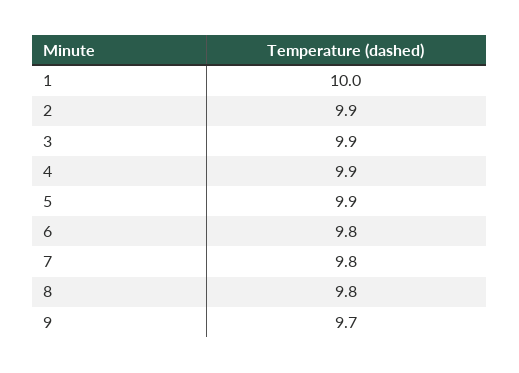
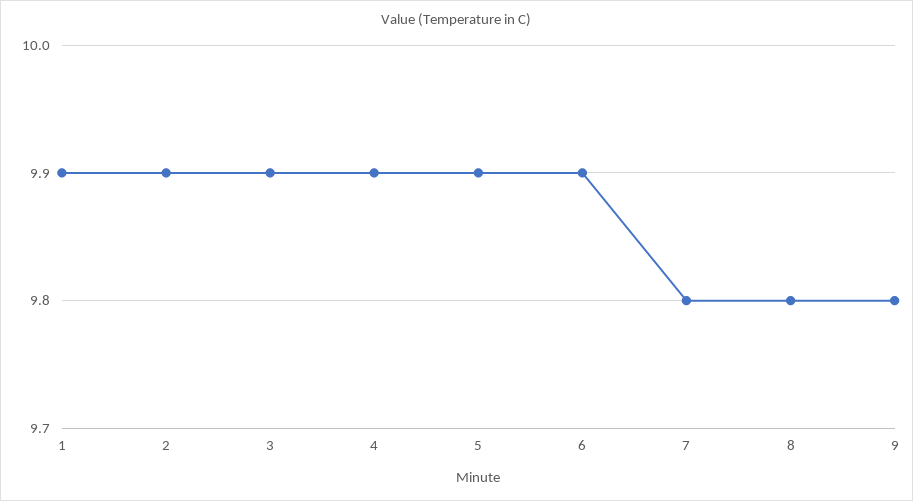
  {
-   "1": 10,
+   "1": 9.9,
    "2": 9.9,
    "3": 9.9,
    "4": 9.9,
    "5": 9.9,
-   "6": 9.8,
+   "6": 9.9,
    "7": 9.8,
    "8": 9.8,
-   "9": 9.7
+   "9": 9.8
  }

